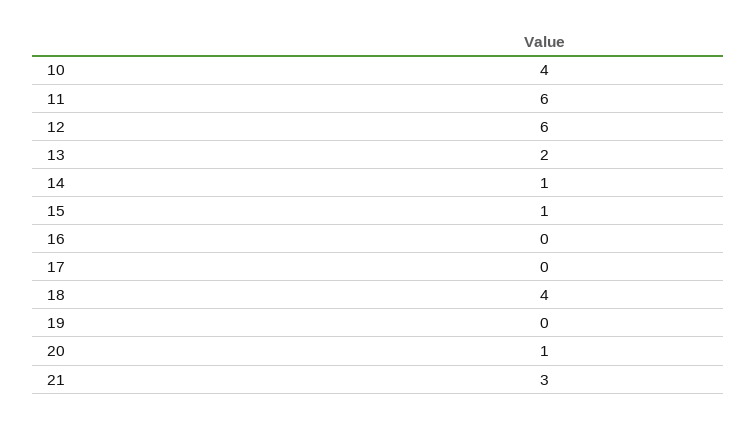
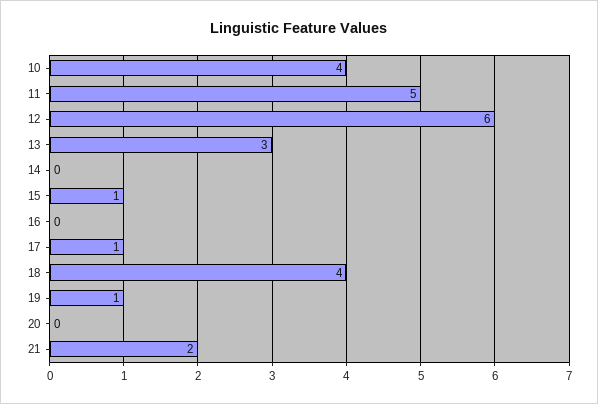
  {
    "10": 4,
-   "11": 6,
+   "11": 5,
    "12": 6,
-   "13": 2,
+   "13": 3,
-   "14": 1,
+   "14": 0,
    "15": 1,
    "16": 0,
-   "17": 0,
+   "17": 1,
    "18": 4,
-   "19": 0,
+   "19": 1,
-   "20": 1,
+   "20": 0,
-   "21": 3
+   "21": 2
  }

